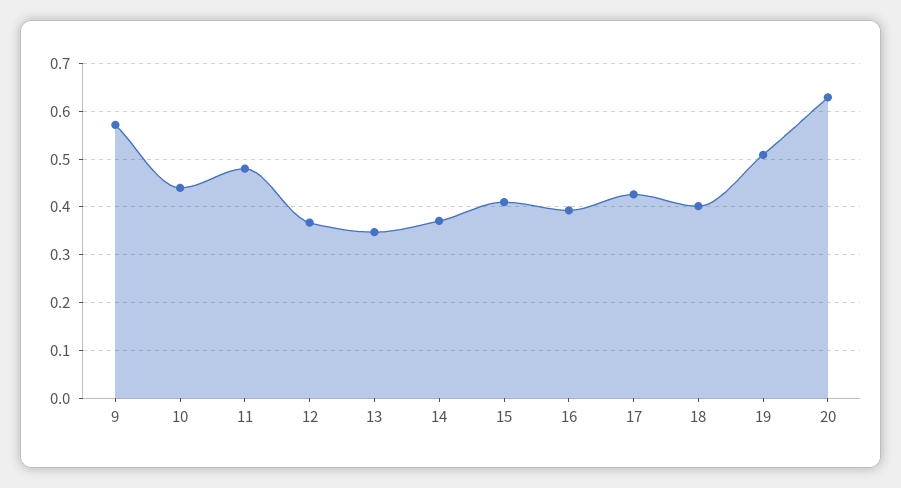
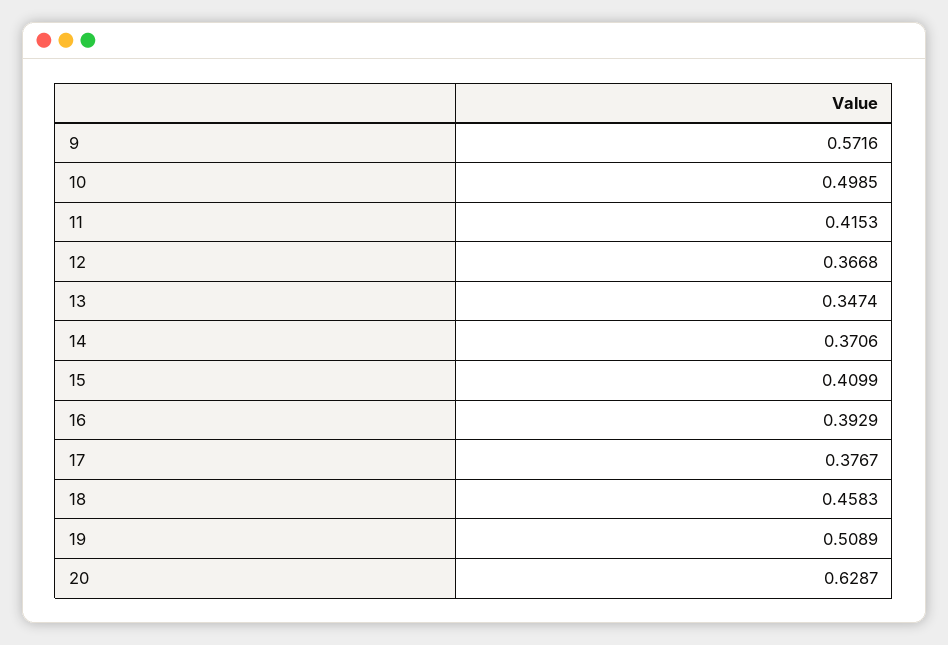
  {
    "9": 0.5716,
-   "10": 0.44,
+   "10": 0.4985,
-   "11": 0.48,
+   "11": 0.4153,
    "12": 0.3668,
    "13": 0.3474,
    "14": 0.3706,
    "15": 0.4099,
    "16": 0.3929,
-   "17": 0.42,
+   "17": 0.3767,
-   "18": 0.4,
+   "18": 0.4583,
    "19": 0.5089,
    "20": 0.6287
  }

